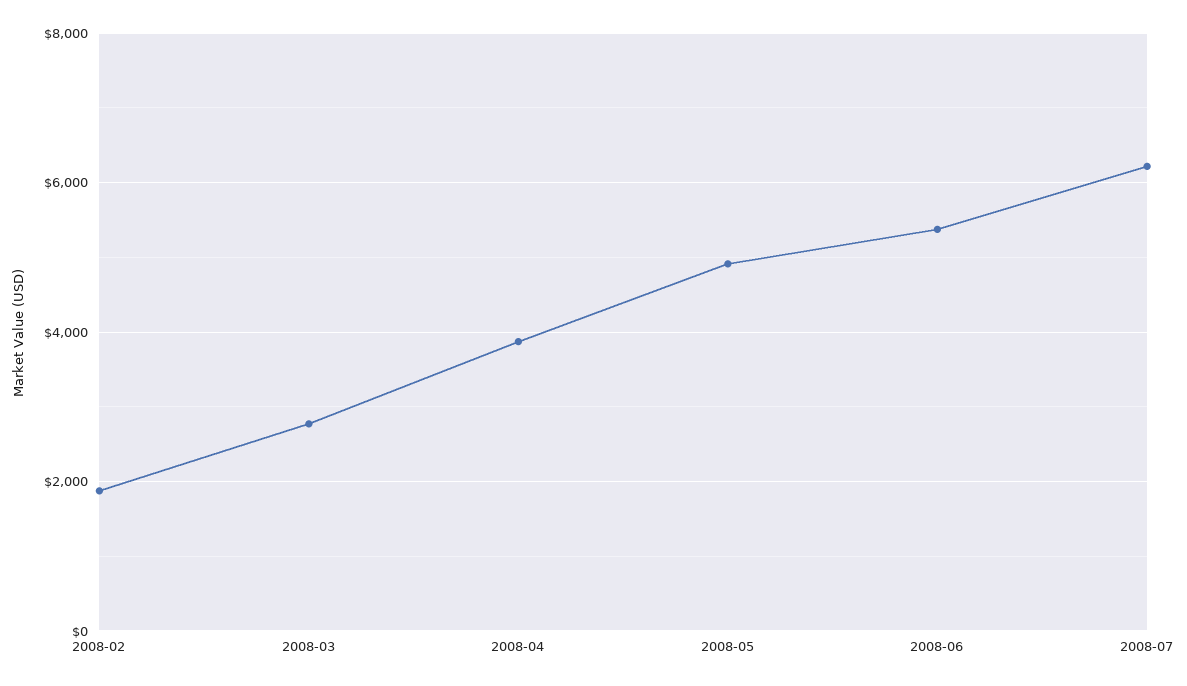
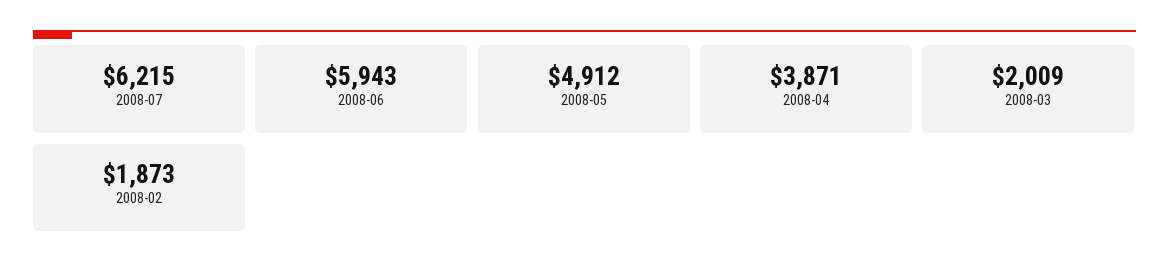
  {
    "2008-02": 1873,
-   "2008-03": 2800,
+   "2008-03": 2009,
    "2008-04": 3871,
    "2008-05": 4912,
-   "2008-06": 5400,
+   "2008-06": 5943,
    "2008-07": 6215
  }

